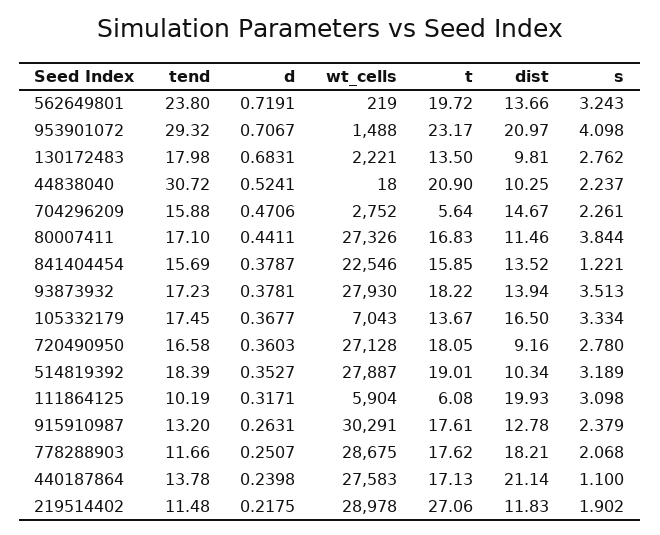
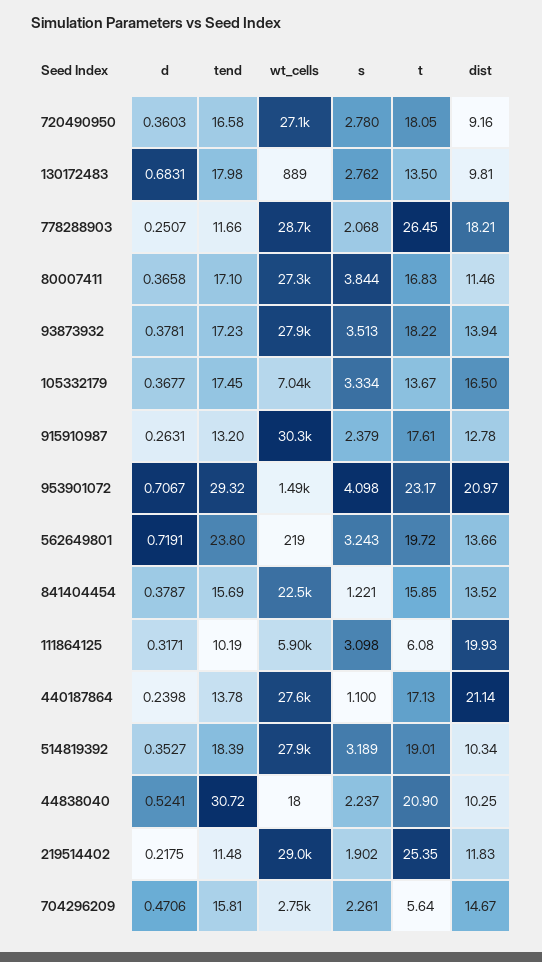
  {
    "tend": {
      "562649801": 23.8,
      "953901072": 29.32,
      "130172483": 17.98,
      "44838040": 30.72,
-     "704296209": 15.88,
+     "704296209": 15.81,
      "80007411": 17.1,
      "841404454": 15.69,
      "93873932": 17.23,
      "105332179": 17.45,
      "720490950": 16.58,
      "514819392": 18.39,
      "111864125": 10.19,
      "915910987": 13.2,
      "778288903": 11.66,
      "440187864": 13.78,
      "219514402": 11.48
    },
    "d": {
      "562649801": 0.7191,
      "953901072": 0.7067,
      "130172483": 0.6831,
      "44838040": 0.5241,
      "704296209": 0.4706,
-     "80007411": 0.4411,
+     "80007411": 0.3658,
      "841404454": 0.3787,
      "93873932": 0.3781,
      "105332179": 0.3677,
      "720490950": 0.3603,
      "514819392": 0.3527,
      "111864125": 0.3171,
      "915910987": 0.2631,
      "778288903": 0.2507,
      "440187864": 0.2398,
      "219514402": 0.2175
    },
    "wt_cells": {
      "562649801": 219,
      "953901072": 1488,
-     "130172483": 2221,
+     "130172483": 889,
      "44838040": 18,
      "704296209": 2752,
      "80007411": 27326,
      "841404454": 22546,
      "93873932": 27930,
      "105332179": 7043,
      "720490950": 27128,
      "514819392": 27887,
      "111864125": 5904,
      "915910987": 30291,
      "778288903": 28675,
      "440187864": 27583,
      "219514402": 28978
    },
    "t": {
      "562649801": 19.72,
      "953901072": 23.17,
      "130172483": 13.5,
      "44838040": 20.9,
      "704296209": 5.64,
      "80007411": 16.83,
      "841404454": 15.85,
      "93873932": 18.22,
      "105332179": 13.67,
      "720490950": 18.05,
      "514819392": 19.01,
      "111864125": 6.08,
      "915910987": 17.61,
-     "778288903": 17.62,
+     "778288903": 26.45,
      "440187864": 17.13,
-     "219514402": 27.06
+     "219514402": 25.35
    },
    "dist": {
      "562649801": 13.66,
      "953901072": 20.97,
      "130172483": 9.81,
      "44838040": 10.25,
      "704296209": 14.67,
      "80007411": 11.46,
      "841404454": 13.52,
      "93873932": 13.94,
      "105332179": 16.5,
      "720490950": 9.16,
      "514819392": 10.34,
      "111864125": 19.93,
      "915910987": 12.78,
      "778288903": 18.21,
      "440187864": 21.14,
      "219514402": 11.83
    },
    "s": {
      "562649801": 3.243,
      "953901072": 4.098,
      "130172483": 2.762,
      "44838040": 2.237,
      "704296209": 2.261,
      "80007411": 3.844,
      "841404454": 1.221,
      "93873932": 3.513,
      "105332179": 3.334,
      "720490950": 2.78,
      "514819392": 3.189,
      "111864125": 3.098,
      "915910987": 2.379,
      "778288903": 2.068,
      "440187864": 1.1,
      "219514402": 1.902
    }
  }

